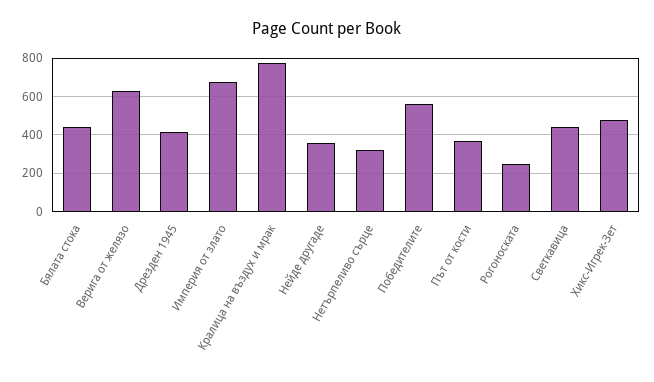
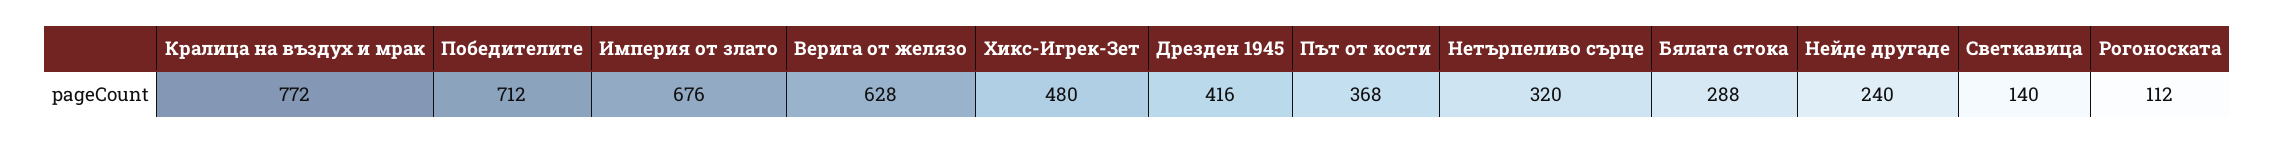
  {
-   "Бялата стока": 450,
+   "Бялата стока": 288,
    "Верига от желязо": 628,
    "Дрезден 1945": 416,
    "Империя от злато": 676,
    "Кралица на въздух и мрак": 772,
-   "Нейде другаде": 350,
+   "Нейде другаде": 240,
    "Нетърпеливо сърце": 320,
-   "Победителите": 550,
+   "Победителите": 712,
    "Път от кости": 368,
-   "Рогоноската": 250,
+   "Рогоноската": 112,
-   "Светкавица": 450,
+   "Светкавица": 140,
    "Хикс-Игрек-Зет": 480
  }

